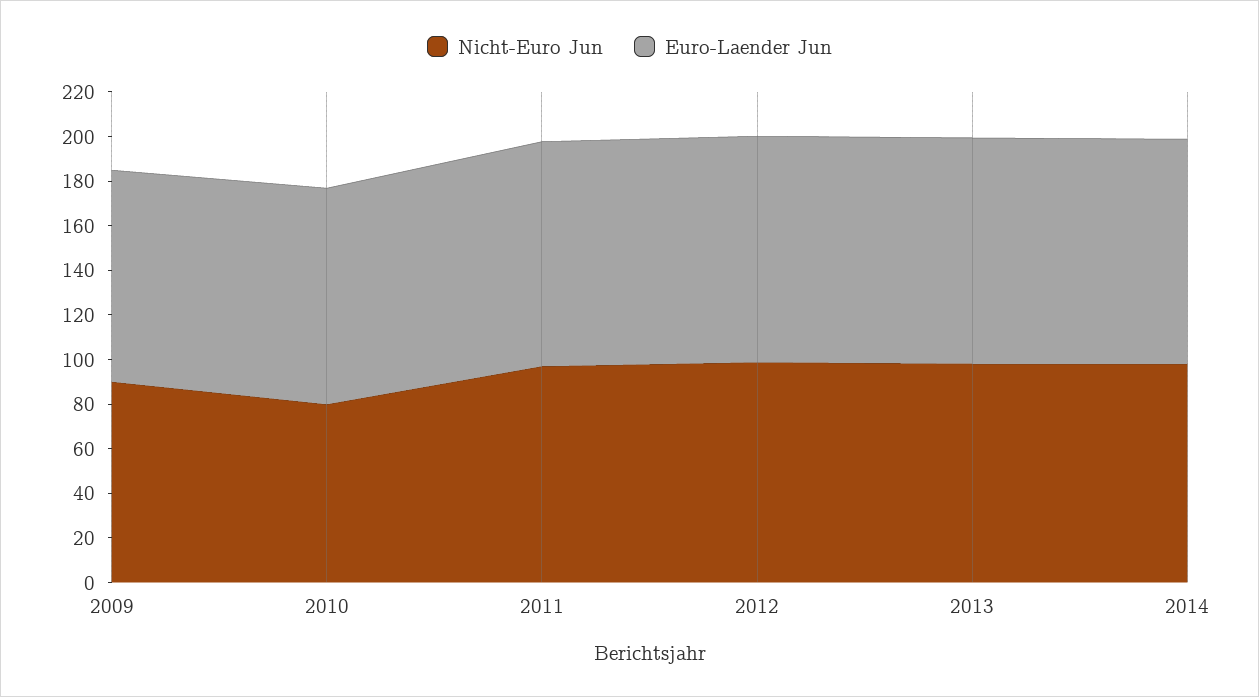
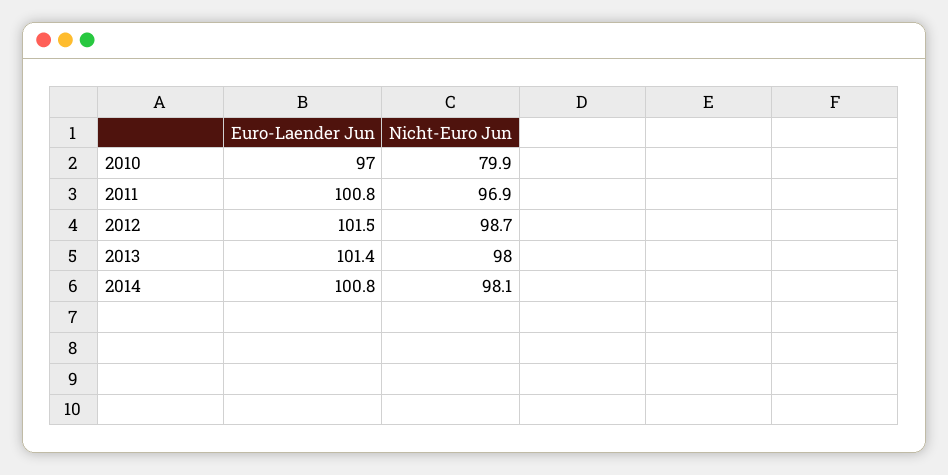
  {
    "Nicht-Euro Jun": {
-     "2009": 90,
      "2010": 79.9,
      "2011": 96.9,
      "2012": 98.7,
      "2013": 98,
      "2014": 98.1
    },
    "Euro-Laender Jun": {
-     "2009": 95,
      "2010": 97,
      "2011": 100.8,
      "2012": 101.5,
      "2013": 101.4,
      "2014": 100.8
    }
  }

